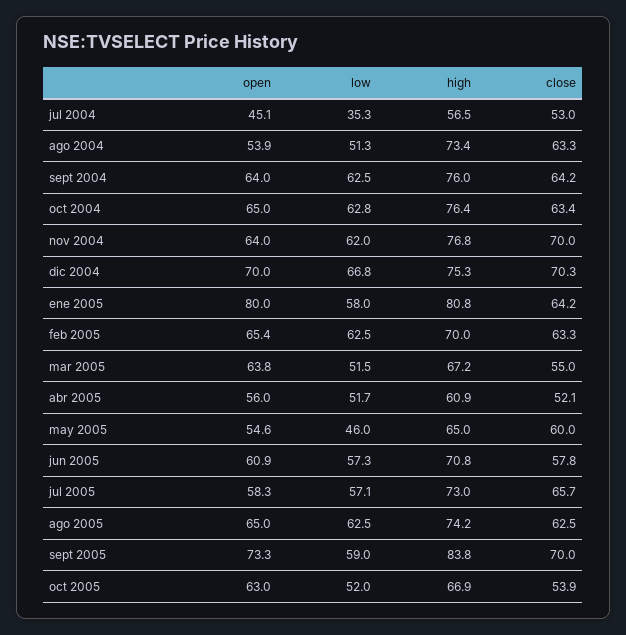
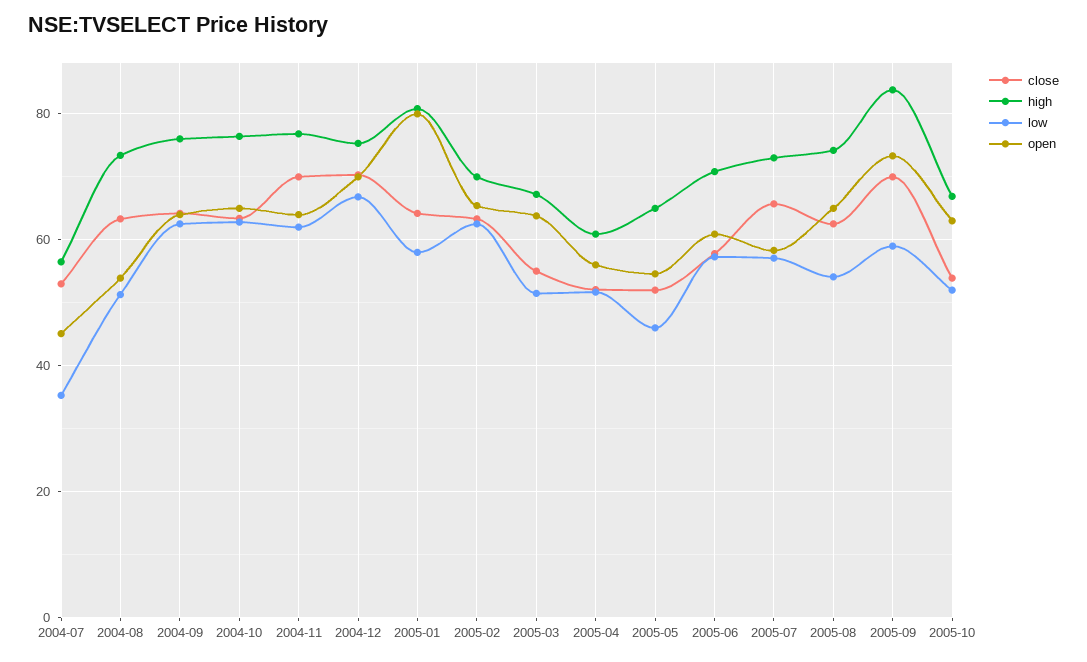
  {
    "open": {
      "jul 2004": 45.1,
      "ago 2004": 53.9,
      "sept 2004": 64,
      "oct 2004": 65,
      "nov 2004": 64,
      "dic 2004": 70,
      "ene 2005": 80,
      "feb 2005": 65.4,
      "mar 2005": 63.8,
      "abr 2005": 56,
      "may 2005": 54.6,
      "jun 2005": 60.9,
      "jul 2005": 58.3,
      "ago 2005": 65,
      "sept 2005": 73.3,
      "oct 2005": 63
    },
    "low": {
      "jul 2004": 35.3,
      "ago 2004": 51.3,
      "sept 2004": 62.5,
      "oct 2004": 62.8,
      "nov 2004": 62,
      "dic 2004": 66.8,
      "ene 2005": 58,
      "feb 2005": 62.5,
      "mar 2005": 51.5,
      "abr 2005": 51.7,
      "may 2005": 46,
      "jun 2005": 57.3,
      "jul 2005": 57.1,
-     "ago 2005": 62.5,
+     "ago 2005": 54,
      "sept 2005": 59,
      "oct 2005": 52
    },
    "high": {
      "jul 2004": 56.5,
      "ago 2004": 73.4,
      "sept 2004": 76,
      "oct 2004": 76.4,
      "nov 2004": 76.8,
      "dic 2004": 75.3,
      "ene 2005": 80.8,
      "feb 2005": 70,
      "mar 2005": 67.2,
      "abr 2005": 60.9,
      "may 2005": 65,
      "jun 2005": 70.8,
      "jul 2005": 73,
      "ago 2005": 74.2,
      "sept 2005": 83.8,
      "oct 2005": 66.9
    },
    "close": {
      "jul 2004": 53,
      "ago 2004": 63.3,
      "sept 2004": 64.2,
      "oct 2004": 63.4,
      "nov 2004": 70,
      "dic 2004": 70.3,
      "ene 2005": 64.2,
      "feb 2005": 63.3,
      "mar 2005": 55,
      "abr 2005": 52.1,
-     "may 2005": 60,
+     "may 2005": 52,
      "jun 2005": 57.8,
      "jul 2005": 65.7,
      "ago 2005": 62.5,
      "sept 2005": 70,
      "oct 2005": 53.9
    }
  }

